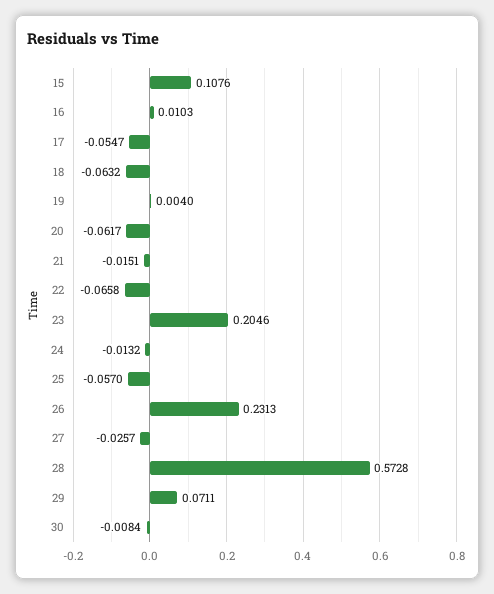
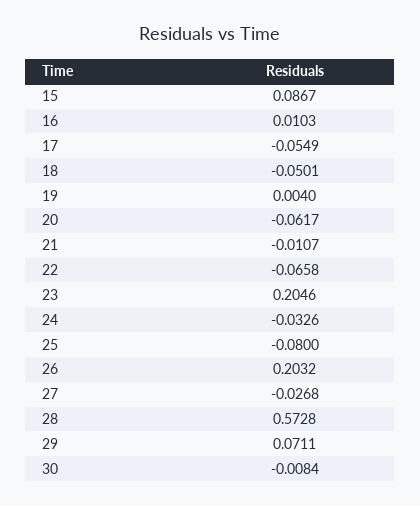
  {
-   "15": 0.1076,
+   "15": 0.0867,
    "16": 0.0103,
-   "17": -0.0547,
+   "17": -0.0549,
-   "18": -0.0632,
+   "18": -0.0501,
    "19": 0.004,
    "20": -0.0617,
-   "21": -0.0151,
+   "21": -0.0107,
    "22": -0.0658,
    "23": 0.2046,
-   "24": -0.0132,
+   "24": -0.0326,
-   "25": -0.057,
+   "25": -0.08,
-   "26": 0.2313,
+   "26": 0.2032,
-   "27": -0.0257,
+   "27": -0.0268,
    "28": 0.5728,
    "29": 0.0711,
    "30": -0.0084
  }

